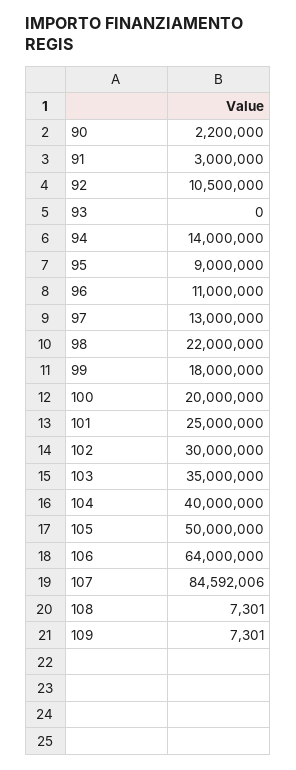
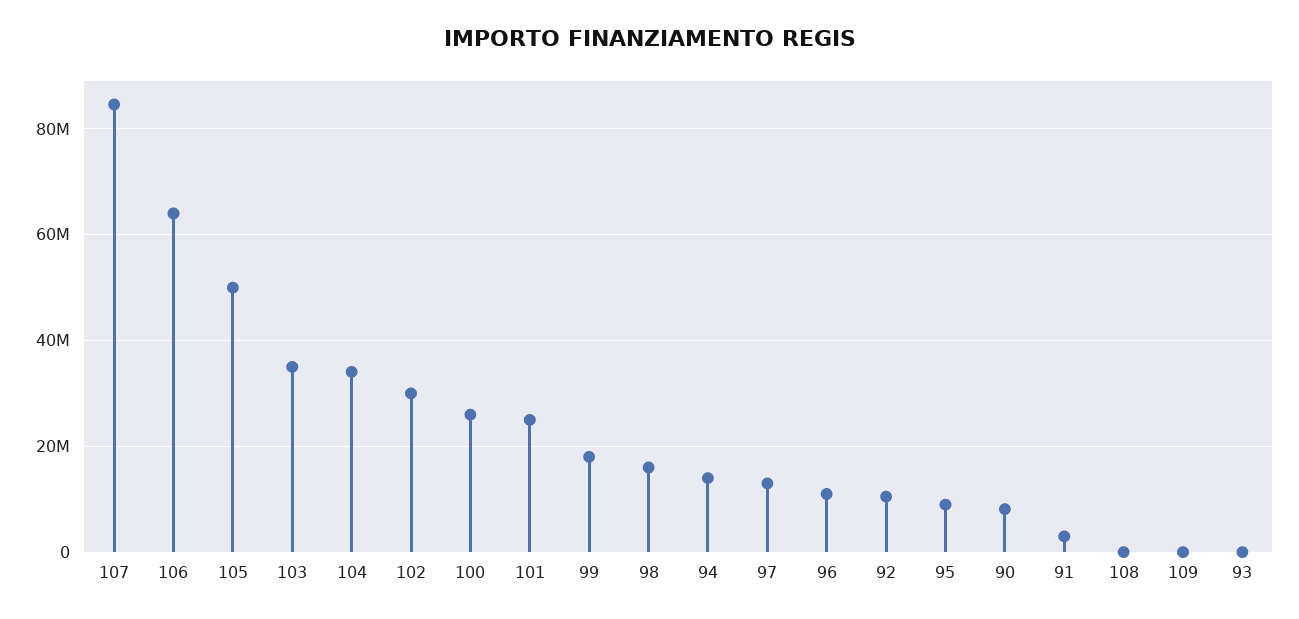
  {
-   "90": 2200000,
+   "90": 8000000,
    "91": 3000000,
    "92": 10500000,
    "93": 0,
    "94": 14000000,
    "95": 9000000,
    "96": 11000000,
    "97": 13000000,
-   "98": 22000000,
+   "98": 16000000,
    "99": 18000000,
-   "100": 20000000,
+   "100": 26000000,
    "101": 25000000,
    "102": 30000000,
    "103": 35000000,
-   "104": 40000000,
+   "104": 34000000,
    "105": 50000000,
    "106": 64000000,
    "107": 84592006,
    "108": 7301,
    "109": 7301
  }

